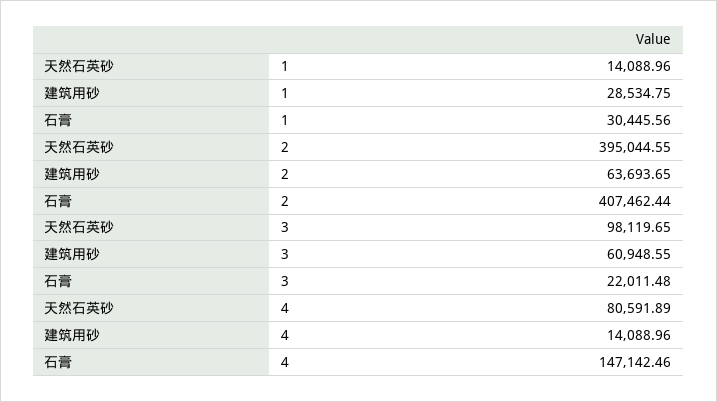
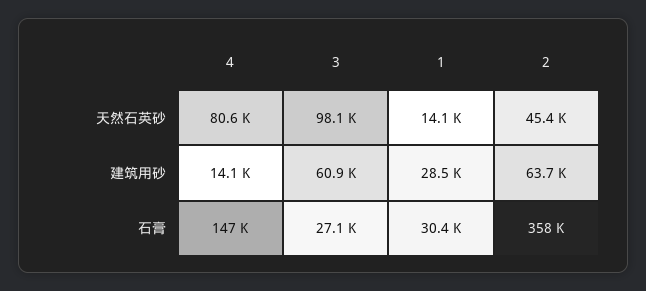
  {
    "天然石英砂": {
      "1": 14088.96,
-     "2": 395044.55,
+     "2": 45400,
      "3": 98119.65,
      "4": 80591.89
    },
    "建筑用砂": {
      "1": 28534.75,
      "2": 63693.65,
      "3": 60948.55,
      "4": 14088.96
    },
    "石膏": {
      "1": 30445.56,
-     "2": 407462.44,
+     "2": 358000,
-     "3": 22011.48,
+     "3": 27100,
      "4": 147142.46
    }
  }

